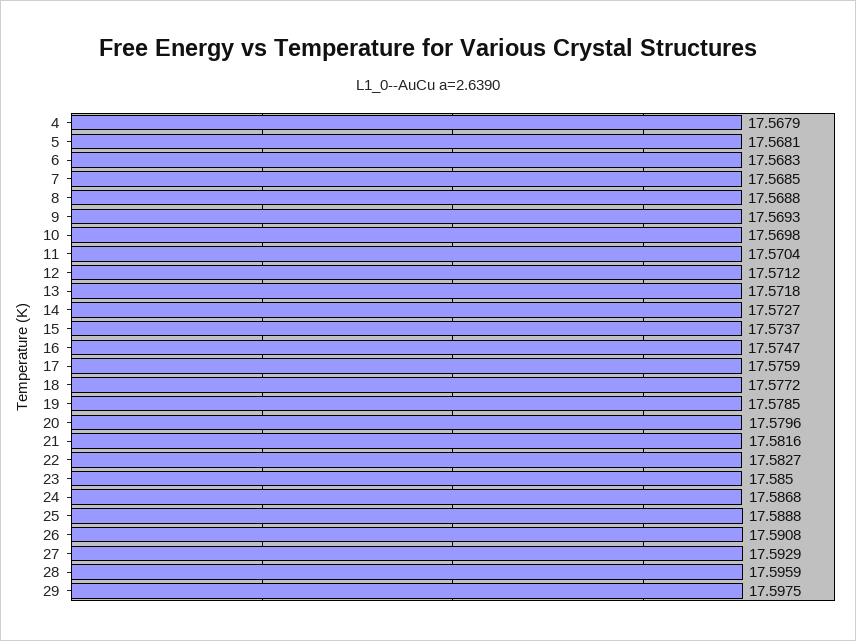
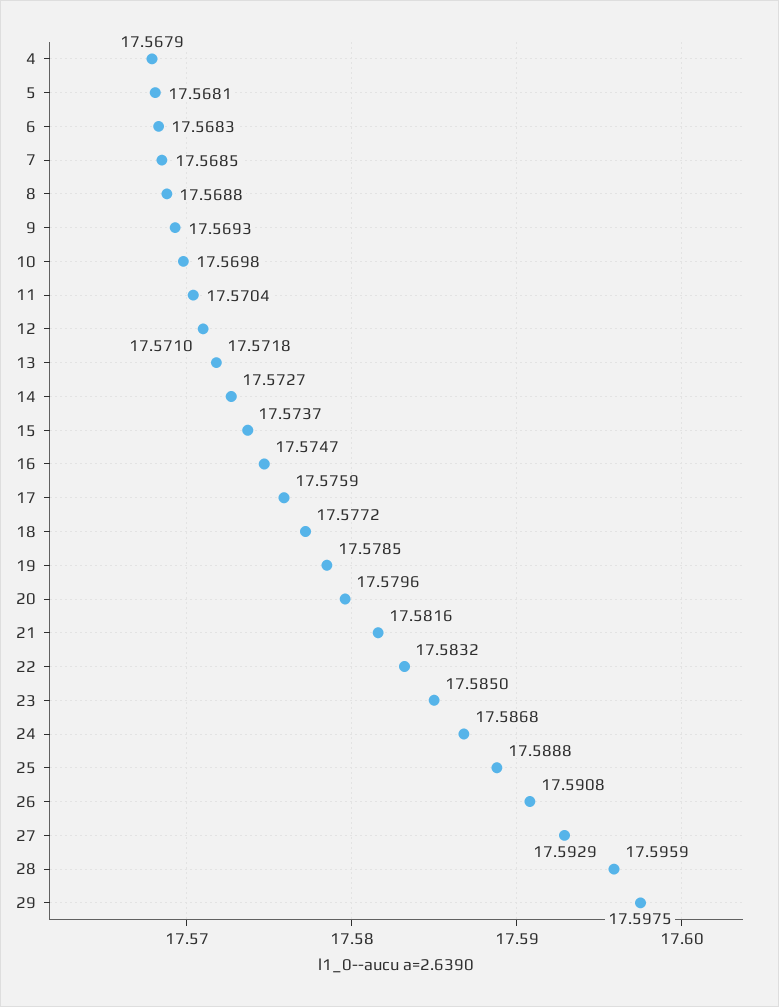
  {
    "4": 17.5679,
    "5": 17.5681,
    "6": 17.5683,
    "7": 17.5685,
    "8": 17.5688,
    "9": 17.5693,
    "10": 17.5698,
    "11": 17.5704,
-   "12": 17.5712,
+   "12": 17.571,
    "13": 17.5718,
    "14": 17.5727,
    "15": 17.5737,
    "16": 17.5747,
    "17": 17.5759,
    "18": 17.5772,
    "19": 17.5785,
    "20": 17.5796,
    "21": 17.5816,
-   "22": 17.5827,
+   "22": 17.5832,
    "23": 17.585,
    "24": 17.5868,
    "25": 17.5888,
    "26": 17.5908,
    "27": 17.5929,
    "28": 17.5959,
    "29": 17.5975
  }

